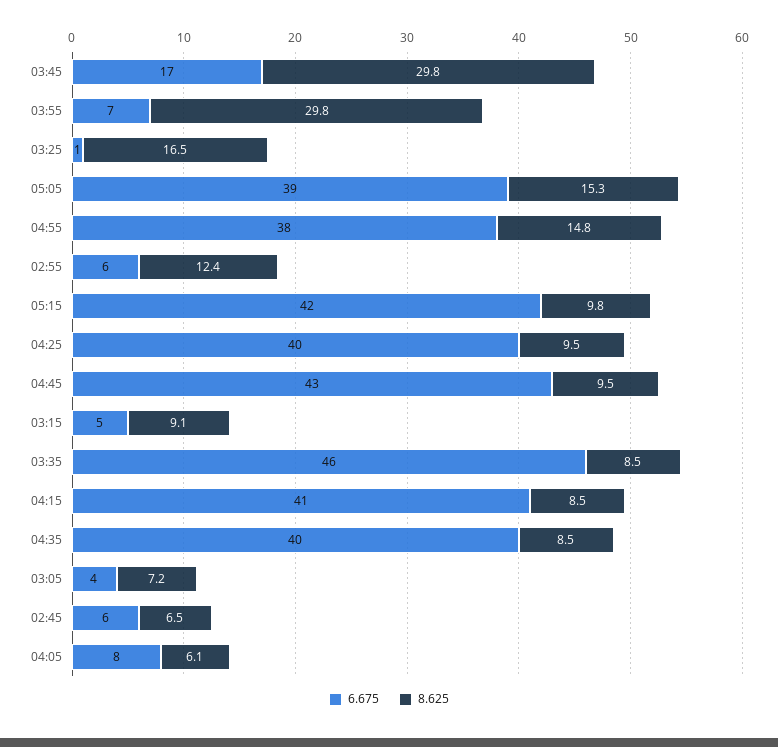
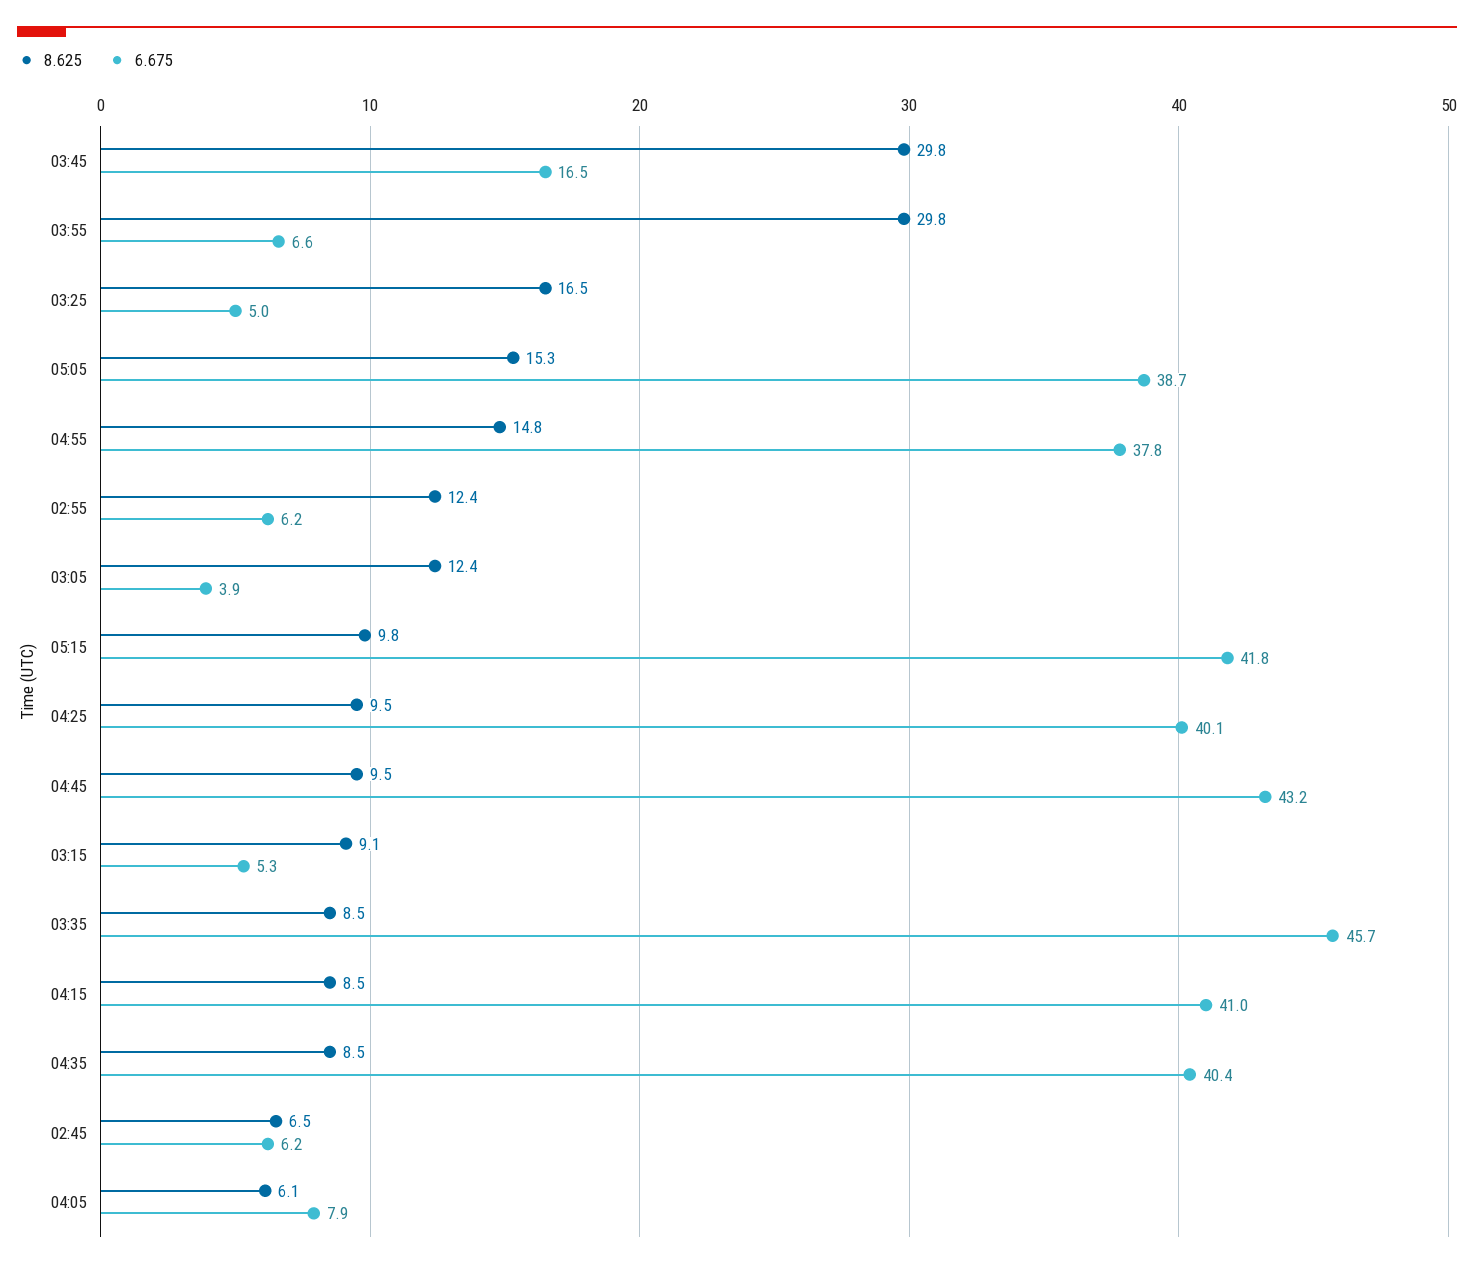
  {
    "6.675": {
      "03:45": 16.5,
      "03:55": 6.6,
-     "03:25": 1,
+     "03:25": 5,
      "05:05": 38.7,
      "04:55": 37.8,
      "02:55": 6.2,
      "05:15": 41.8,
      "04:25": 40.1,
      "04:45": 43.2,
      "03:15": 5.3,
      "03:35": 45.7,
      "04:15": 41,
      "04:35": 40.4,
      "03:05": 3.9,
      "02:45": 6.2,
      "04:05": 7.9
    },
    "8.625": {
      "03:45": 29.8,
      "03:55": 29.8,
      "03:25": 16.5,
      "05:05": 15.3,
      "04:55": 14.8,
      "02:55": 12.4,
      "05:15": 9.8,
      "04:25": 9.5,
      "04:45": 9.5,
      "03:15": 9.1,
      "03:35": 8.5,
      "04:15": 8.5,
      "04:35": 8.5,
-     "03:05": 7.2,
+     "03:05": 12.4,
      "02:45": 6.5,
      "04:05": 6.1
    }
  }

